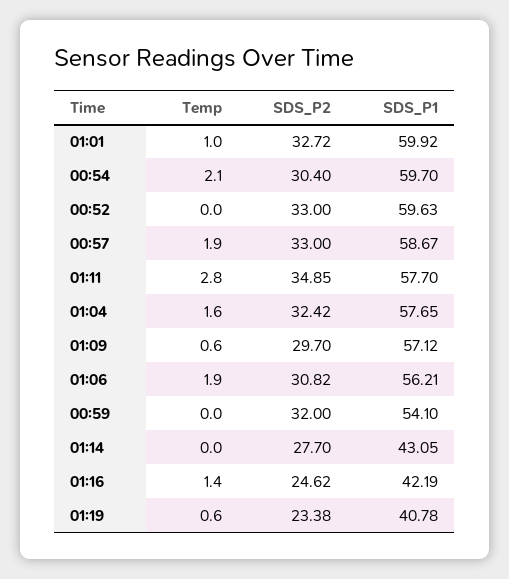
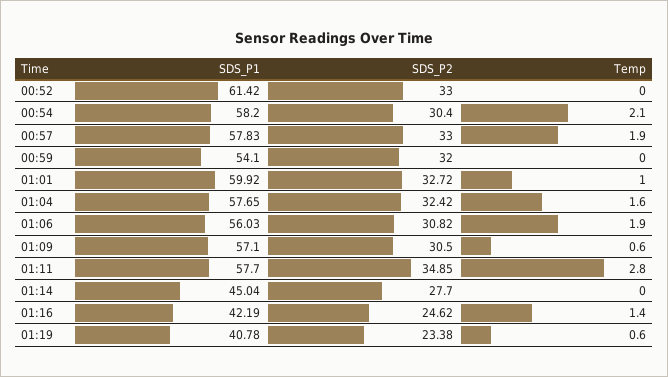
  {
    "Temp": {
      "01:01": 1,
      "00:54": 2.1,
      "00:52": 0,
      "00:57": 1.9,
      "01:11": 2.8,
      "01:04": 1.6,
      "01:09": 0.6,
      "01:06": 1.9,
      "00:59": 0,
      "01:14": 0,
      "01:16": 1.4,
      "01:19": 0.6
    },
    "SDS_P2": {
      "01:01": 32.72,
      "00:54": 30.4,
      "00:52": 33,
      "00:57": 33,
      "01:11": 34.85,
      "01:04": 32.42,
-     "01:09": 29.7,
+     "01:09": 30.5,
      "01:06": 30.82,
      "00:59": 32,
      "01:14": 27.7,
      "01:16": 24.62,
      "01:19": 23.38
    },
    "SDS_P1": {
      "01:01": 59.92,
-     "00:54": 59.7,
+     "00:54": 58.2,
-     "00:52": 59.63,
+     "00:52": 61.42,
-     "00:57": 58.67,
+     "00:57": 57.83,
      "01:11": 57.7,
      "01:04": 57.65,
-     "01:09": 57.12,
+     "01:09": 57.1,
-     "01:06": 56.21,
+     "01:06": 56.03,
      "00:59": 54.1,
-     "01:14": 43.05,
+     "01:14": 45.04,
      "01:16": 42.19,
      "01:19": 40.78
    }
  }

